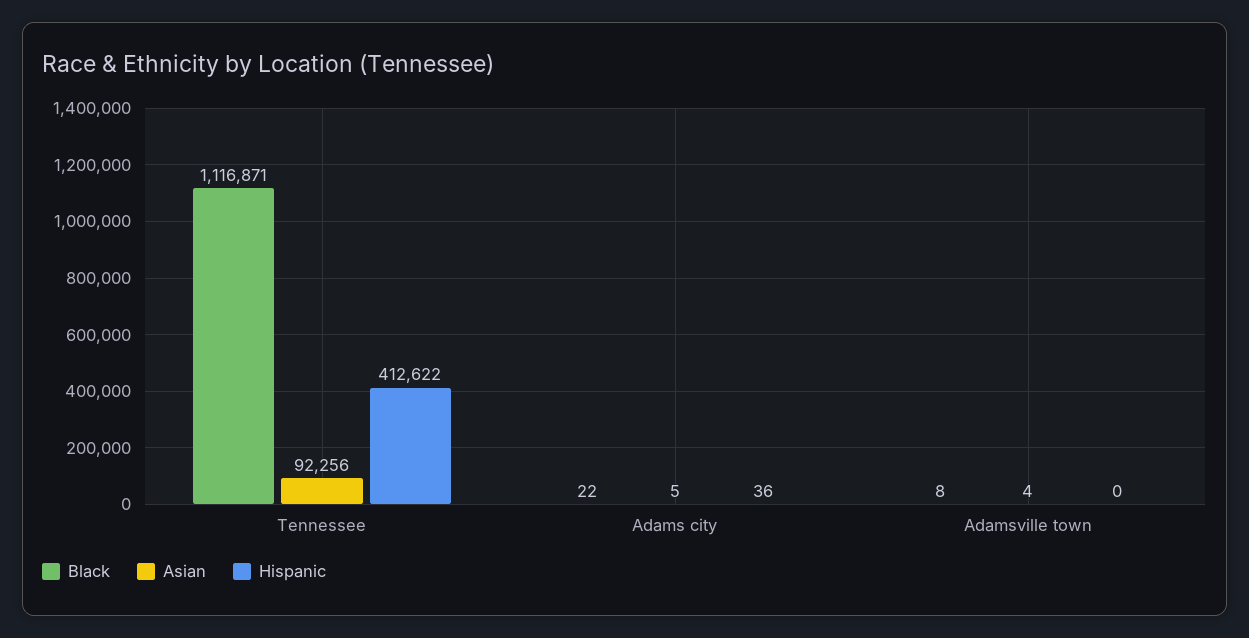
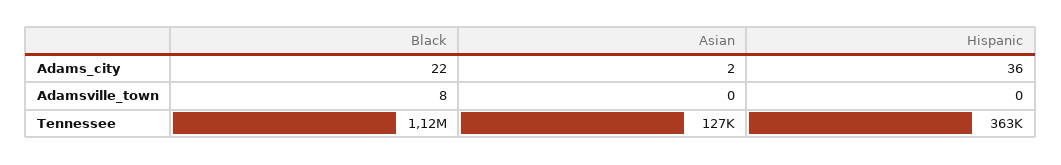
  {
    "Black": {
      "Tennessee": 1116871,
      "Adams city": 22,
      "Adamsville town": 8
    },
    "Asian": {
-     "Tennessee": 92256,
+     "Tennessee": 127000,
-     "Adams city": 5,
+     "Adams city": 2,
-     "Adamsville town": 4
+     "Adamsville town": 0
    },
    "Hispanic": {
-     "Tennessee": 412622,
+     "Tennessee": 363000,
      "Adams city": 36,
      "Adamsville town": 0
    }
  }

